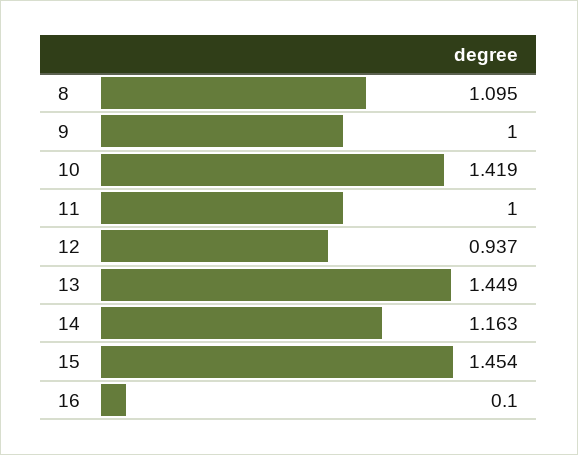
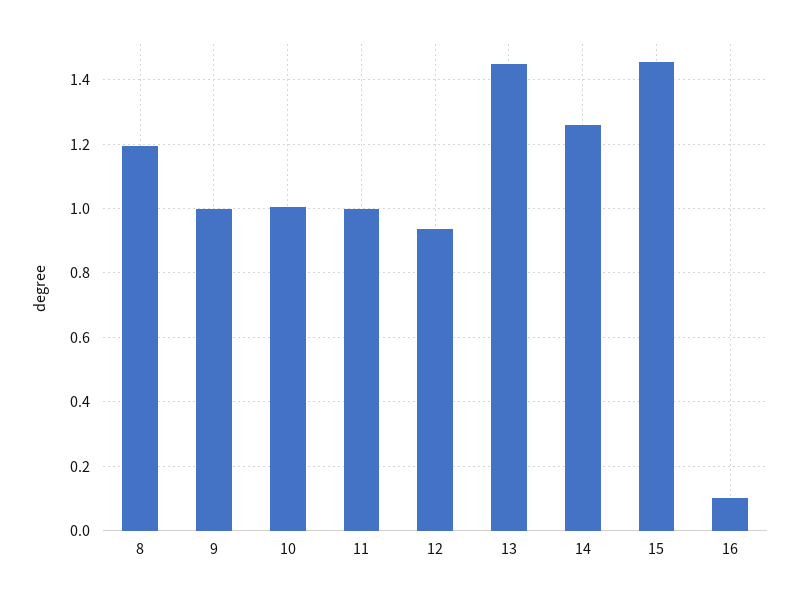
  {
-   "8": 1.095,
+   "8": 1.2,
    "9": 1,
-   "10": 1.419,
+   "10": 1,
    "11": 1,
    "12": 0.937,
    "13": 1.449,
-   "14": 1.163,
+   "14": 1.26,
    "15": 1.454,
    "16": 0.1
  }

